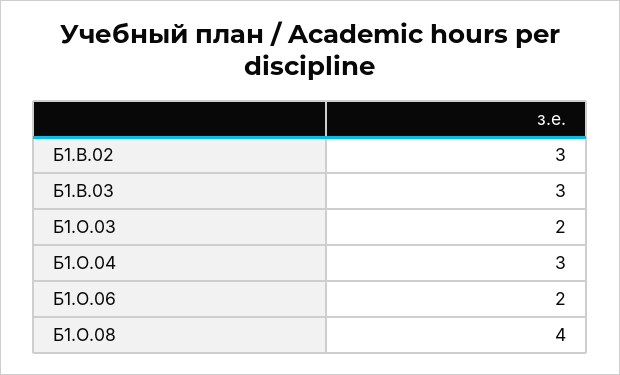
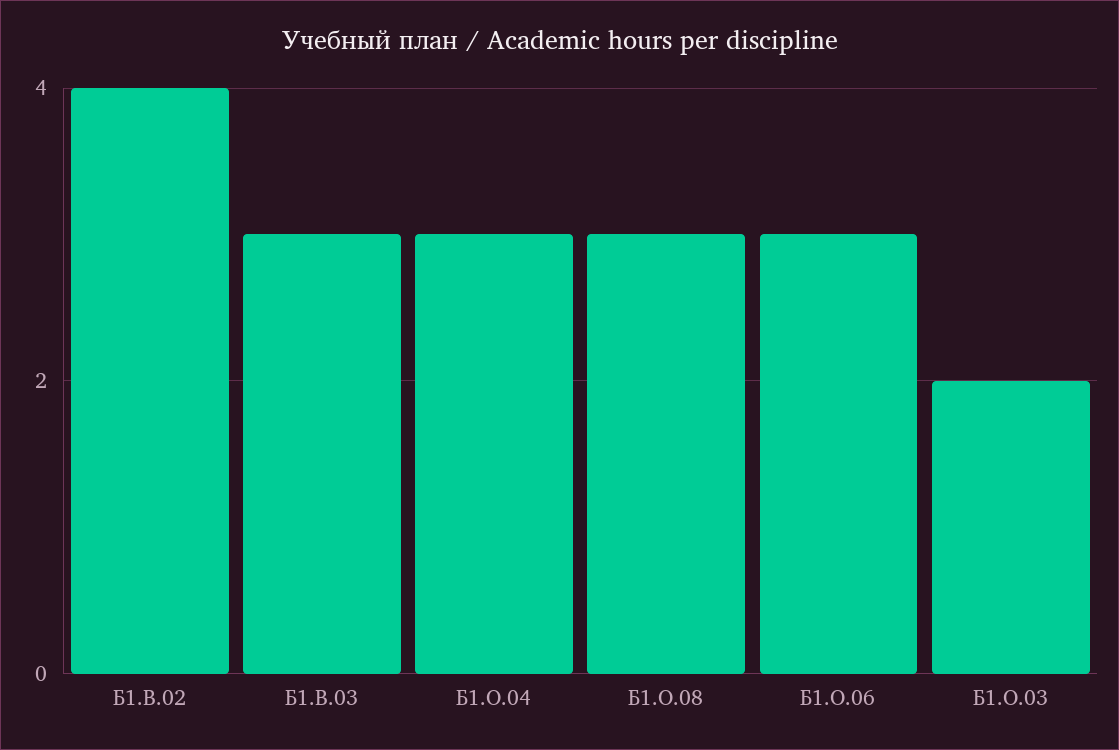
  {
-   "Б1.В.02": 3,
+   "Б1.В.02": 4,
    "Б1.В.03": 3,
    "Б1.О.03": 2,
    "Б1.О.04": 3,
-   "Б1.О.06": 2,
+   "Б1.О.06": 3,
-   "Б1.О.08": 4
+   "Б1.О.08": 3
  }

